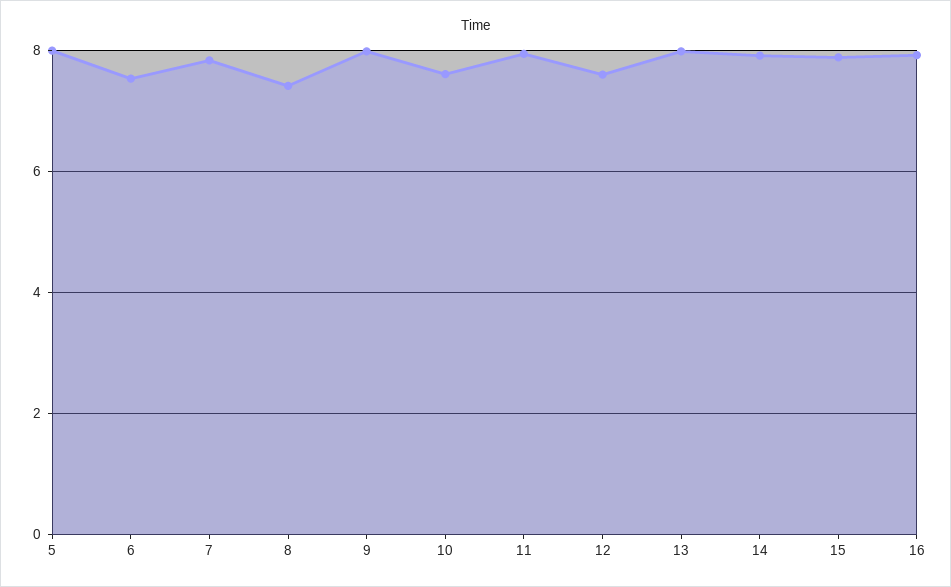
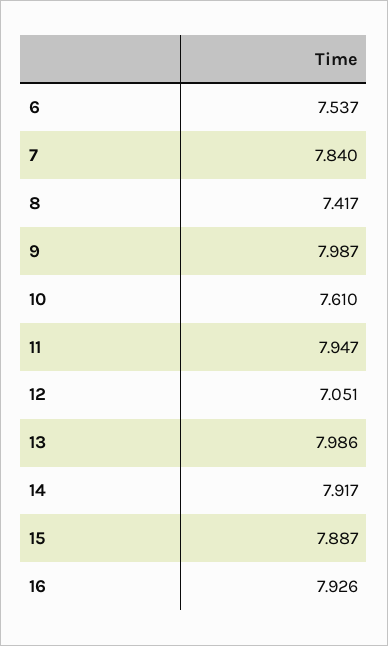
  {
-   "5": 8,
    "6": 7.537,
    "7": 7.84,
    "8": 7.417,
    "9": 7.987,
    "10": 7.61,
    "11": 7.947,
-   "12": 7.6,
+   "12": 7.051,
    "13": 7.986,
    "14": 7.917,
    "15": 7.887,
    "16": 7.926
  }

